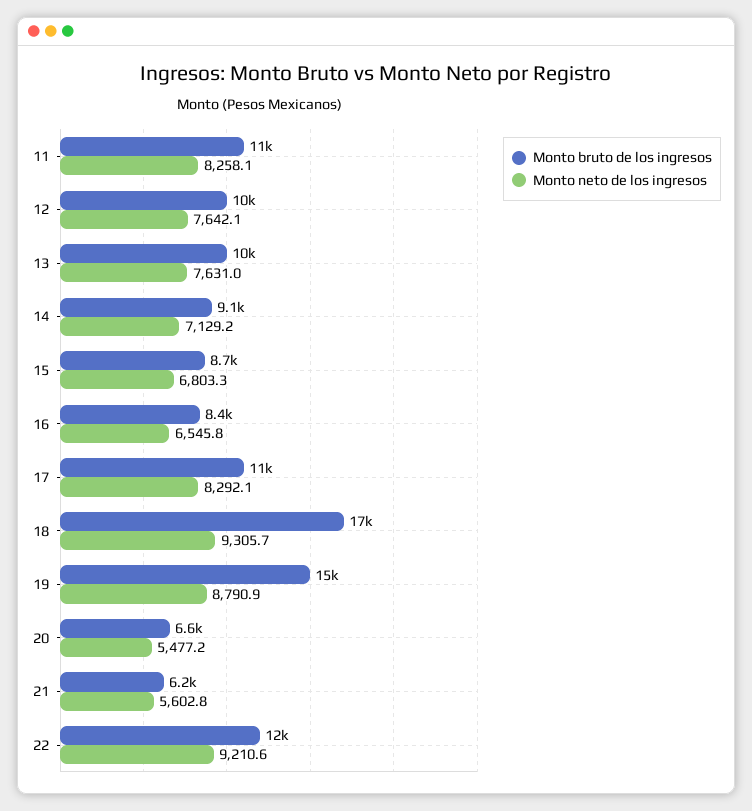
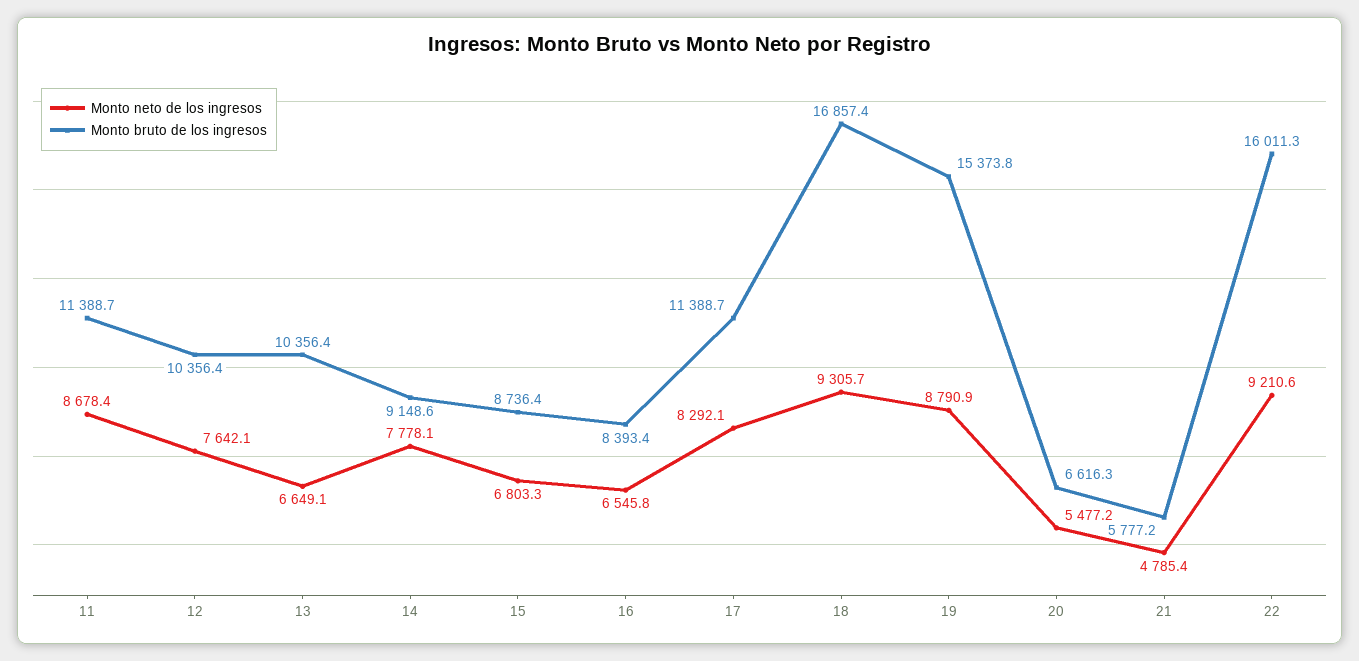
  {
    "Monto bruto de los ingresos": {
      "11": 11388.7,
      "12": 10356.4,
      "13": 10356.4,
      "14": 9148.6,
      "15": 8736.4,
      "16": 8393.4,
      "17": 11388.7,
      "18": 16857.4,
      "19": 15373.8,
      "20": 6616.3,
-     "21": 6200,
+     "21": 5777.2,
-     "22": 12000
+     "22": 16011.3
    },
    "Monto neto de los ingresos": {
-     "11": 8258.1,
+     "11": 8678.4,
      "12": 7642.1,
-     "13": 7631,
+     "13": 6649.1,
-     "14": 7129.2,
+     "14": 7778.1,
      "15": 6803.3,
      "16": 6545.8,
      "17": 8292.1,
      "18": 9305.7,
      "19": 8790.9,
      "20": 5477.2,
-     "21": 5602.8,
+     "21": 4785.4,
      "22": 9210.6
    }
  }

